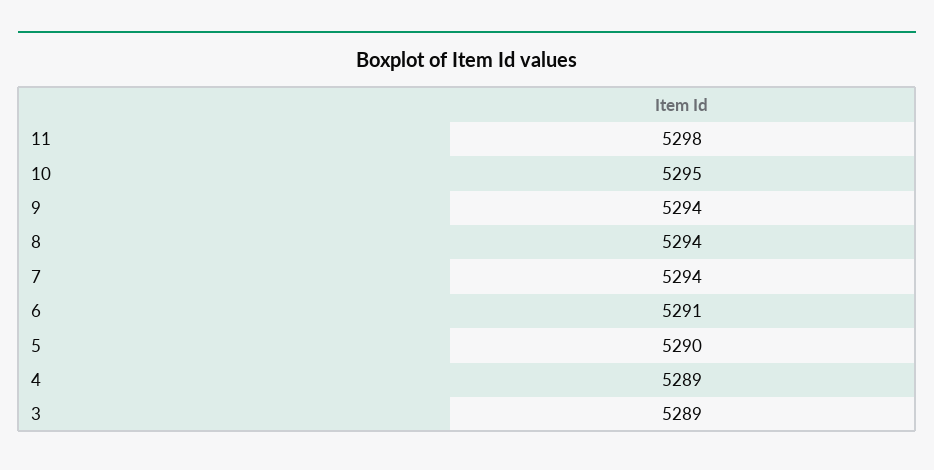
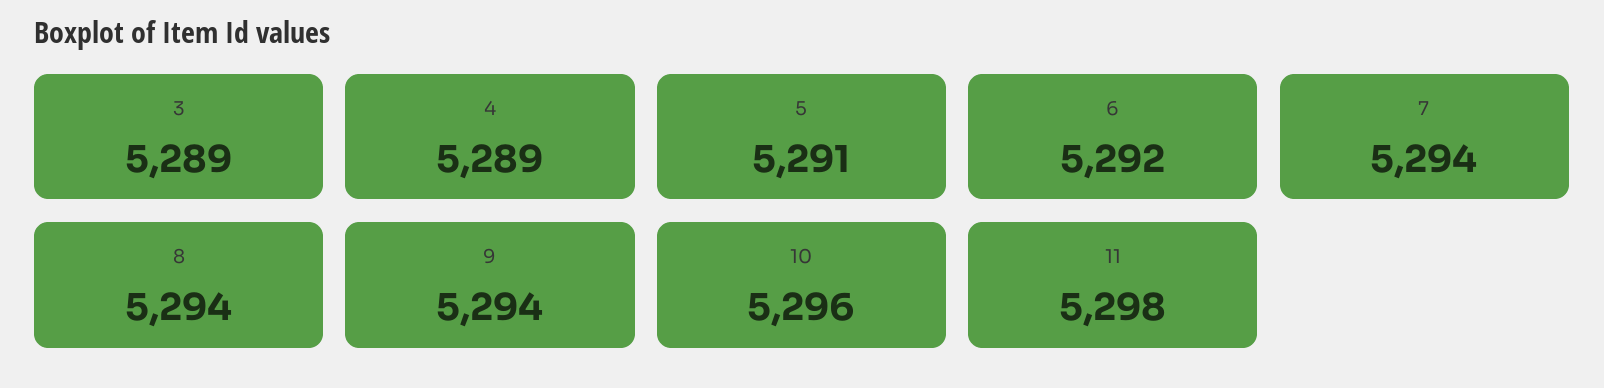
  {
    "11": 5298,
-   "10": 5295,
+   "10": 5296,
    "9": 5294,
    "8": 5294,
    "7": 5294,
-   "6": 5291,
+   "6": 5292,
-   "5": 5290,
+   "5": 5291,
    "4": 5289,
    "3": 5289
  }

